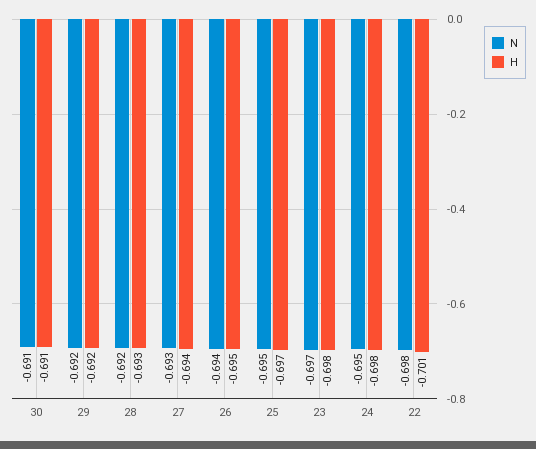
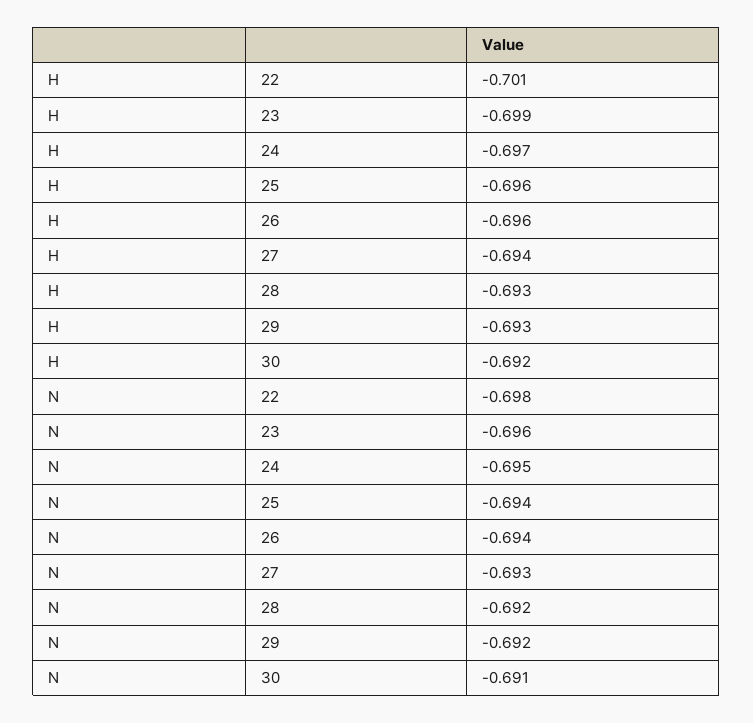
  {
    "N": {
      "30": -0.691,
      "29": -0.692,
      "28": -0.692,
      "27": -0.693,
      "26": -0.694,
-     "25": -0.695,
+     "25": -0.694,
-     "23": -0.697,
+     "23": -0.696,
      "24": -0.695,
      "22": -0.698
    },
    "H": {
-     "30": -0.691,
+     "30": -0.692,
-     "29": -0.692,
+     "29": -0.693,
      "28": -0.693,
      "27": -0.694,
-     "26": -0.695,
+     "26": -0.696,
-     "25": -0.697,
+     "25": -0.696,
-     "23": -0.698,
+     "23": -0.699,
-     "24": -0.698,
+     "24": -0.697,
      "22": -0.701
    }
  }

